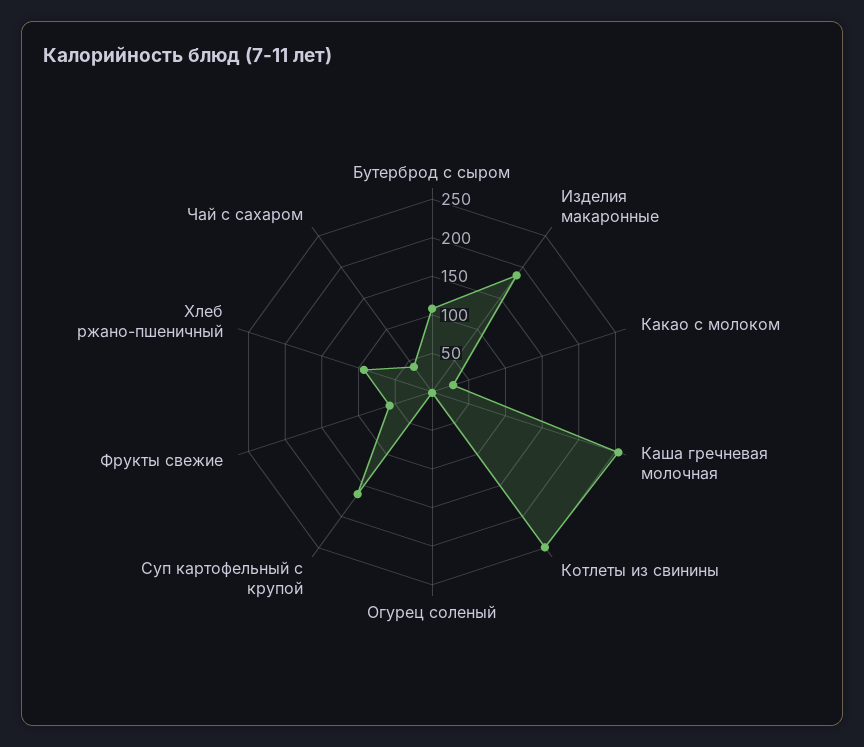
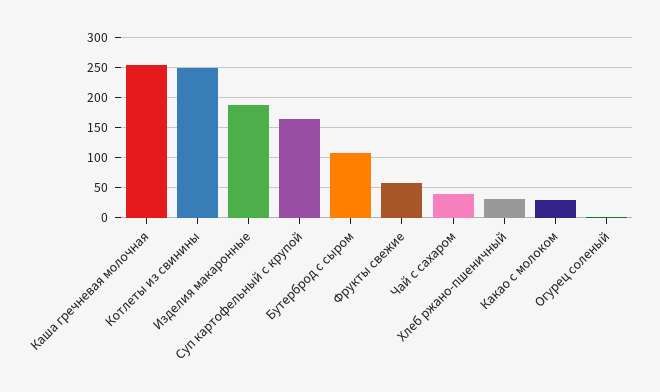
  {
    "Бутерброд с сыром": 110,
    "Изделия макаронные": 190,
    "Какао с молоком": 30,
    "Каша гречневая молочная": 250,
    "Котлеты из свинины": 250,
    "Огурец соленый": 0,
    "Суп картофельный с крупой": 160,
    "Фрукты свежие": 60,
-   "Хлеб ржано-пшеничный": 100,
+   "Хлеб ржано-пшеничный": 30,
    "Чай с сахаром": 40
  }

